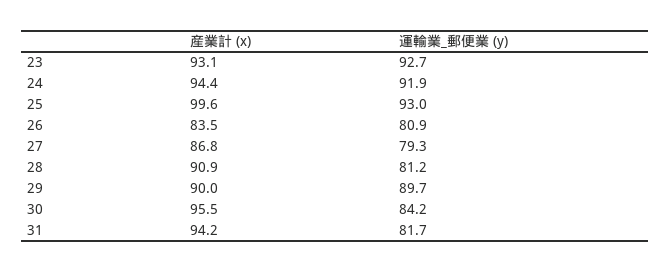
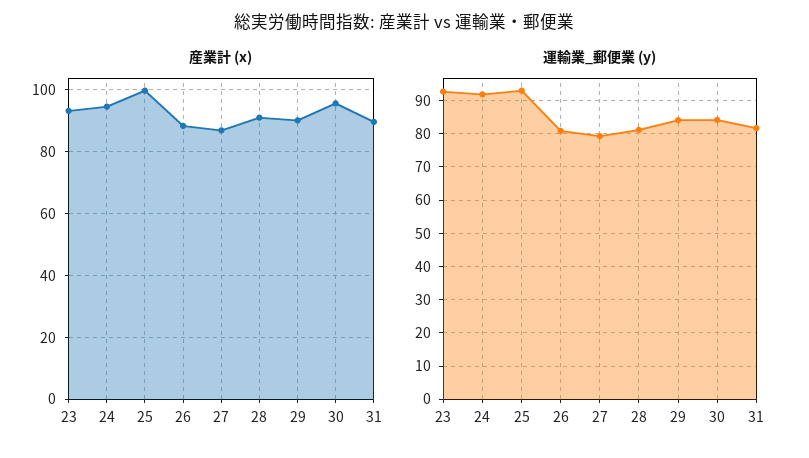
  {
    "産業計 (x)": {
      "23": 93.1,
      "24": 94.4,
      "25": 99.6,
-     "26": 83.5,
+     "26": 88,
      "27": 86.8,
      "28": 90.9,
      "29": 90,
      "30": 95.5,
-     "31": 94.2
+     "31": 90
    },
    "運輸業_郵便業 (y)": {
      "23": 92.7,
      "24": 91.9,
      "25": 93,
      "26": 80.9,
      "27": 79.3,
      "28": 81.2,
-     "29": 89.7,
+     "29": 84,
      "30": 84.2,
      "31": 81.7
    }
  }

